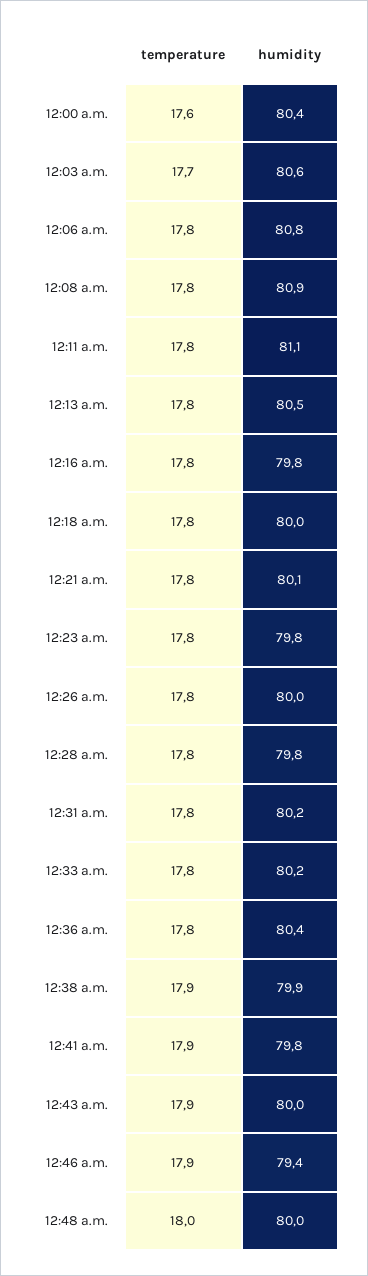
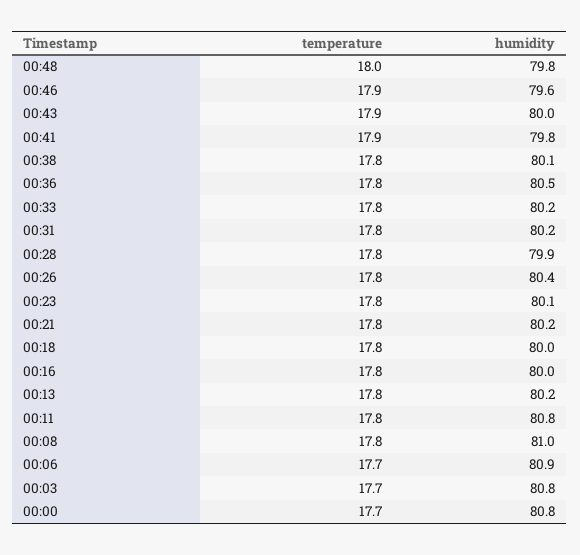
  {
    "temperature": {
-     "12:00 a.m.": 17.6,
+     "12:00 a.m.": 17.7,
      "12:03 a.m.": 17.7,
-     "12:06 a.m.": 17.8,
+     "12:06 a.m.": 17.7,
      "12:08 a.m.": 17.8,
      "12:11 a.m.": 17.8,
      "12:13 a.m.": 17.8,
      "12:16 a.m.": 17.8,
      "12:18 a.m.": 17.8,
      "12:21 a.m.": 17.8,
      "12:23 a.m.": 17.8,
      "12:26 a.m.": 17.8,
      "12:28 a.m.": 17.8,
      "12:31 a.m.": 17.8,
      "12:33 a.m.": 17.8,
      "12:36 a.m.": 17.8,
-     "12:38 a.m.": 17.9,
+     "12:38 a.m.": 17.8,
      "12:41 a.m.": 17.9,
      "12:43 a.m.": 17.9,
      "12:46 a.m.": 17.9,
      "12:48 a.m.": 18
    },
    "humidity": {
-     "12:00 a.m.": 80.4,
+     "12:00 a.m.": 80.8,
-     "12:03 a.m.": 80.6,
+     "12:03 a.m.": 80.8,
-     "12:06 a.m.": 80.8,
+     "12:06 a.m.": 80.9,
-     "12:08 a.m.": 80.9,
+     "12:08 a.m.": 81,
-     "12:11 a.m.": 81.1,
+     "12:11 a.m.": 80.8,
-     "12:13 a.m.": 80.5,
+     "12:13 a.m.": 80.2,
-     "12:16 a.m.": 79.8,
+     "12:16 a.m.": 80,
      "12:18 a.m.": 80,
-     "12:21 a.m.": 80.1,
+     "12:21 a.m.": 80.2,
-     "12:23 a.m.": 79.8,
+     "12:23 a.m.": 80.1,
-     "12:26 a.m.": 80,
+     "12:26 a.m.": 80.4,
-     "12:28 a.m.": 79.8,
+     "12:28 a.m.": 79.9,
      "12:31 a.m.": 80.2,
      "12:33 a.m.": 80.2,
-     "12:36 a.m.": 80.4,
+     "12:36 a.m.": 80.5,
-     "12:38 a.m.": 79.9,
+     "12:38 a.m.": 80.1,
      "12:41 a.m.": 79.8,
      "12:43 a.m.": 80,
-     "12:46 a.m.": 79.4,
+     "12:46 a.m.": 79.6,
-     "12:48 a.m.": 80
+     "12:48 a.m.": 79.8
    }
  }

